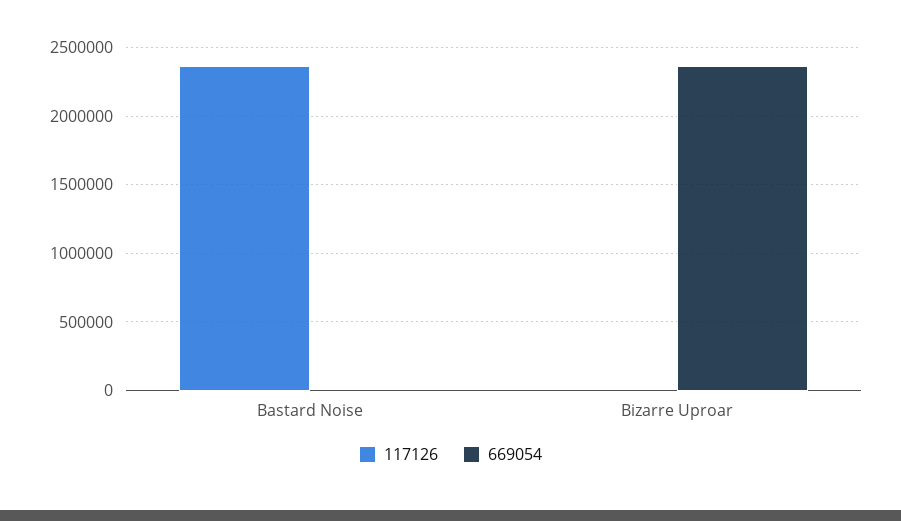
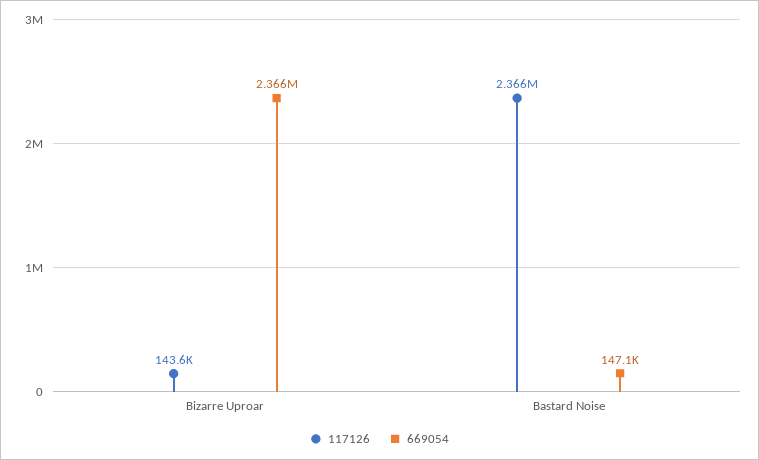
  {
    "117126": {
      "Bastard Noise": 2366000,
-     "Bizarre Uproar": 0
+     "Bizarre Uproar": 143600
    },
    "669054": {
-     "Bastard Noise": 0,
+     "Bastard Noise": 147100,
      "Bizarre Uproar": 2366000
    }
  }

